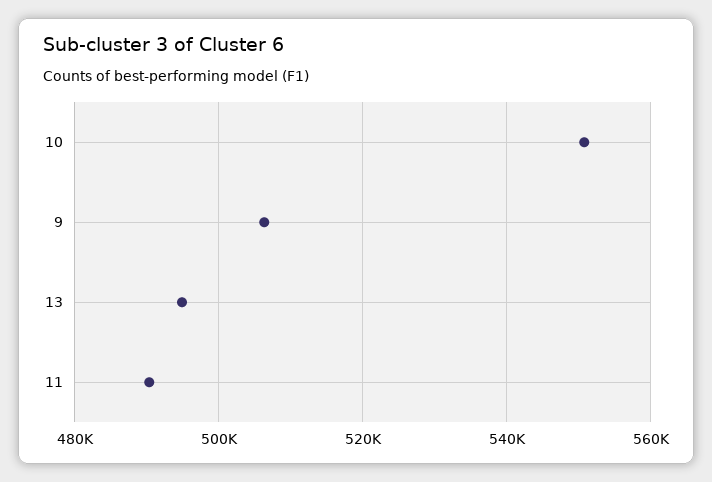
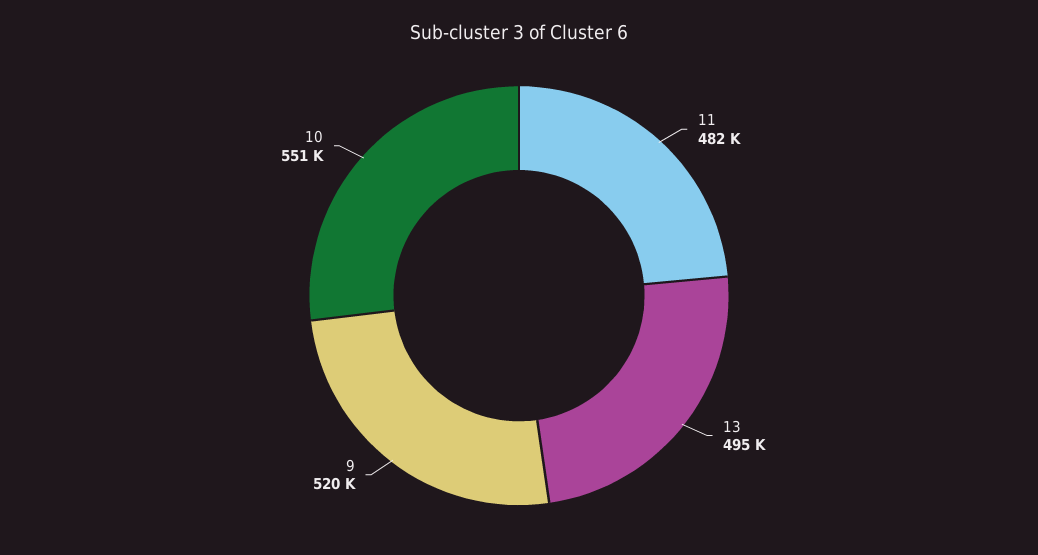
  {
    "10": 551000,
-   "9": 506000,
+   "9": 520000,
    "13": 495000,
-   "11": 490000
+   "11": 482000
  }

